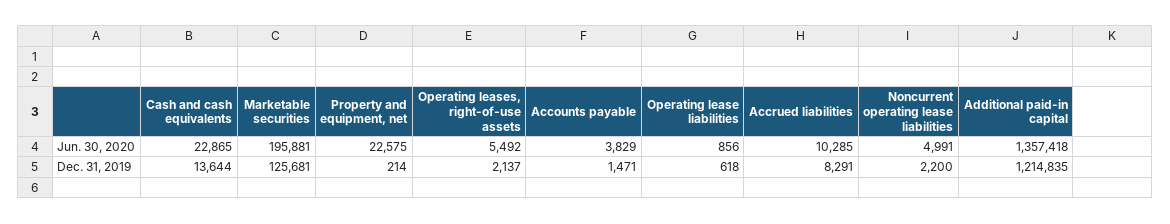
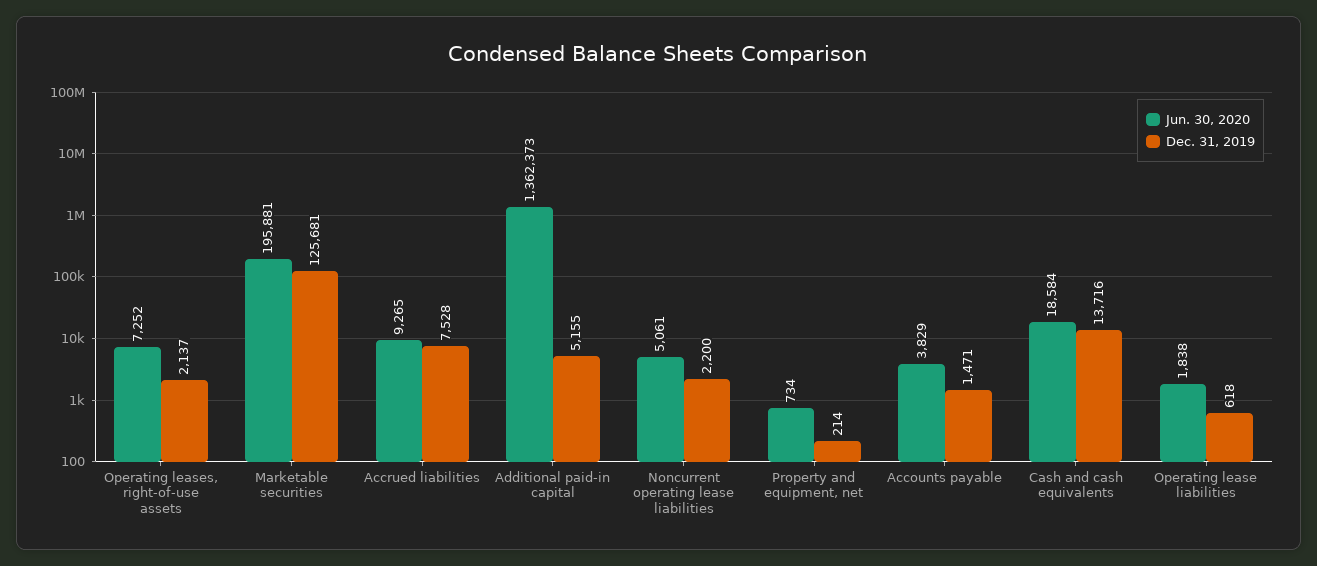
  {
    "Jun. 30, 2020": {
-     "Cash and cash equivalents": 22865,
+     "Cash and cash equivalents": 18584,
      "Marketable securities": 195881,
-     "Property and equipment, net": 22575,
+     "Property and equipment, net": 734,
-     "Operating leases, right-of-use assets": 5492,
+     "Operating leases, right-of-use assets": 7252,
      "Accounts payable": 3829,
-     "Operating lease liabilities": 856,
+     "Operating lease liabilities": 1838,
-     "Accrued liabilities": 10285,
+     "Accrued liabilities": 9265,
-     "Noncurrent operating lease liabilities": 4991,
+     "Noncurrent operating lease liabilities": 5061,
-     "Additional paid-in capital": 1357418
+     "Additional paid-in capital": 1362373
    },
    "Dec. 31, 2019": {
-     "Cash and cash equivalents": 13644,
+     "Cash and cash equivalents": 13716,
      "Marketable securities": 125681,
      "Property and equipment, net": 214,
      "Operating leases, right-of-use assets": 2137,
      "Accounts payable": 1471,
      "Operating lease liabilities": 618,
-     "Accrued liabilities": 8291,
+     "Accrued liabilities": 7528,
      "Noncurrent operating lease liabilities": 2200,
-     "Additional paid-in capital": 1214835
+     "Additional paid-in capital": 5155
    }
  }

